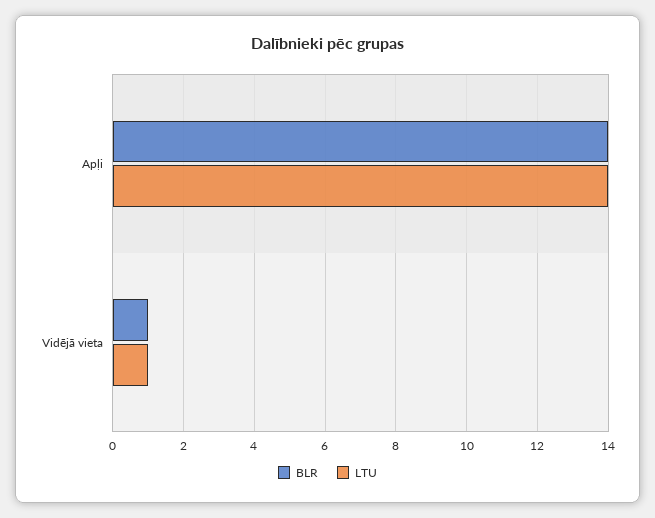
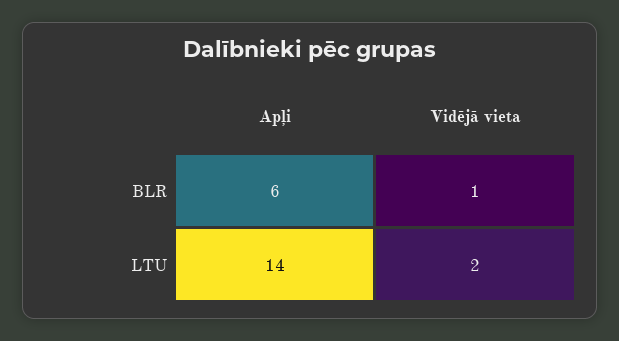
  {
    "BLR": {
-     "Apļi": 14,
+     "Apļi": 6,
      "Vidējā vieta": 1
    },
    "LTU": {
      "Apļi": 14,
-     "Vidējā vieta": 1
+     "Vidējā vieta": 2
    }
  }

